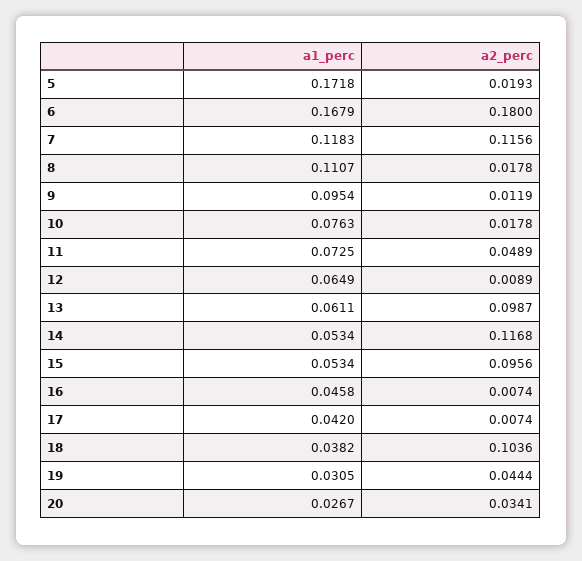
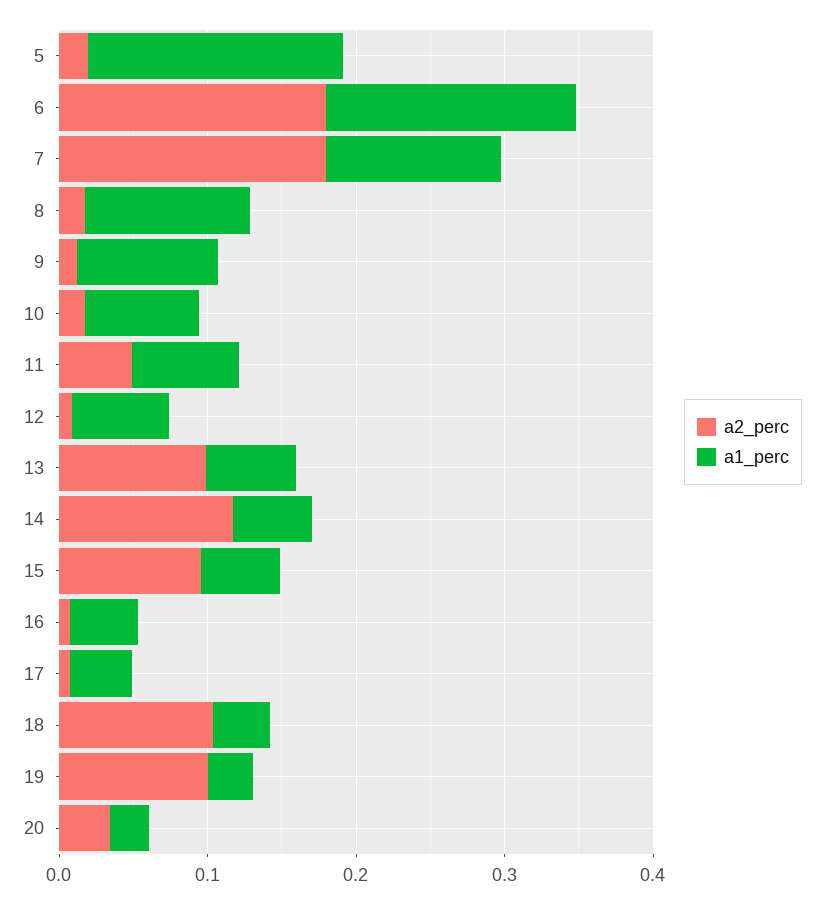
  {
    "a1_perc": {
      "5": 0.1718,
      "6": 0.1679,
      "7": 0.1183,
      "8": 0.1107,
      "9": 0.0954,
      "10": 0.0763,
      "11": 0.0725,
      "12": 0.0649,
      "13": 0.0611,
      "14": 0.0534,
      "15": 0.0534,
      "16": 0.0458,
      "17": 0.042,
      "18": 0.0382,
      "19": 0.0305,
      "20": 0.0267
    },
    "a2_perc": {
      "5": 0.0193,
      "6": 0.18,
-     "7": 0.1156,
+     "7": 0.18,
      "8": 0.0178,
      "9": 0.0119,
      "10": 0.0178,
      "11": 0.0489,
      "12": 0.0089,
      "13": 0.0987,
      "14": 0.1168,
      "15": 0.0956,
      "16": 0.0074,
      "17": 0.0074,
      "18": 0.1036,
-     "19": 0.0444,
+     "19": 0.1,
      "20": 0.0341
    }
  }

